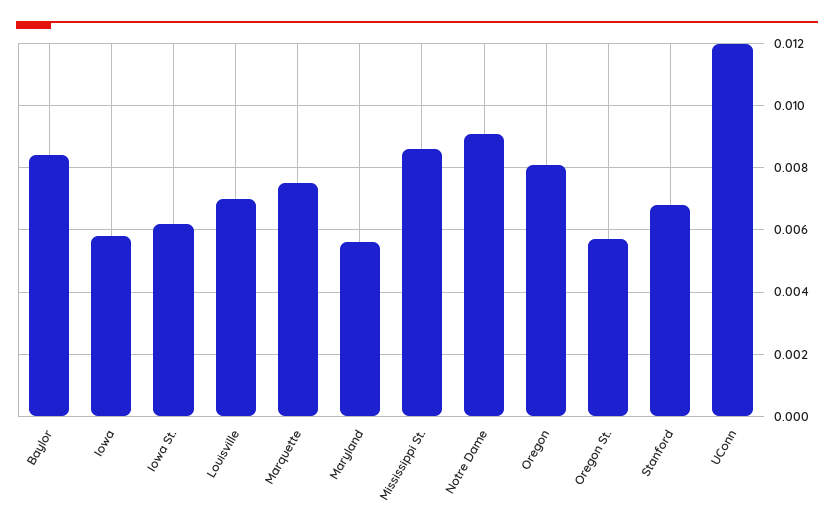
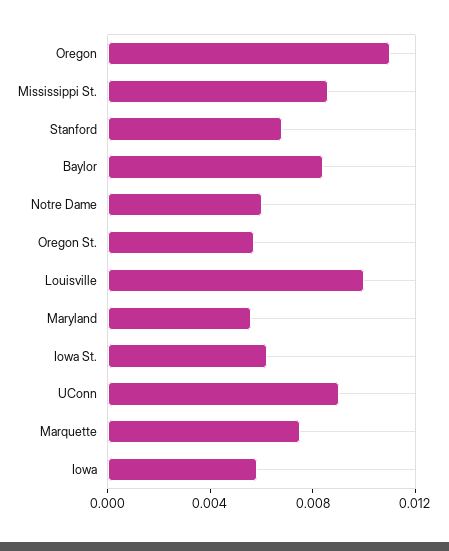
  {
    "Baylor": 0.0085,
    "Iowa": 0.006,
    "Iowa St.": 0.006,
-   "Louisville": 0.007,
+   "Louisville": 0.01,
    "Marquette": 0.0075,
    "Maryland": 0.0055,
    "Mississippi St.": 0.0085,
-   "Notre Dame": 0.009,
+   "Notre Dame": 0.006,
-   "Oregon": 0.008,
+   "Oregon": 0.011,
    "Oregon St.": 0.0055,
    "Stanford": 0.007,
-   "UConn": 0.012
+   "UConn": 0.009
  }

